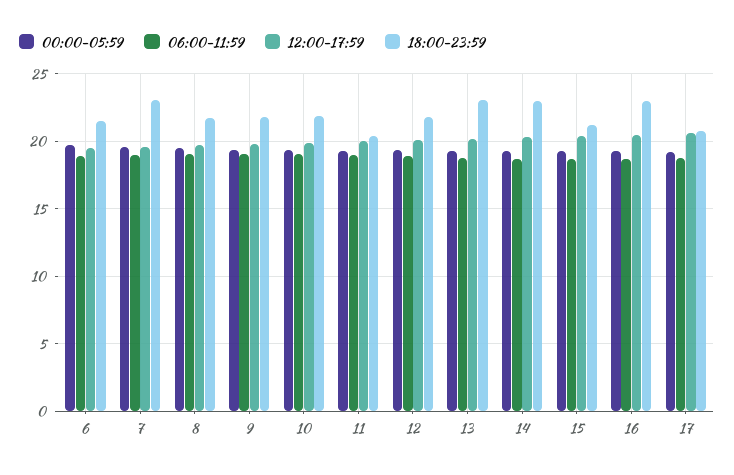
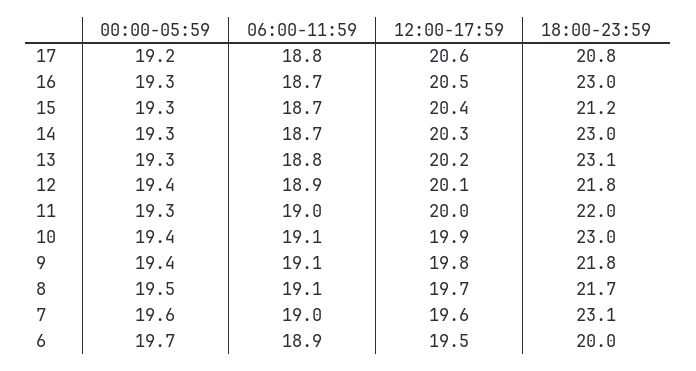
  {
    "00:00-05:59": {
      "6": 19.7,
      "7": 19.6,
      "8": 19.5,
      "9": 19.4,
      "10": 19.4,
      "11": 19.3,
      "12": 19.4,
      "13": 19.3,
      "14": 19.3,
      "15": 19.3,
      "16": 19.3,
      "17": 19.2
    },
    "06:00-11:59": {
      "6": 18.9,
      "7": 19,
      "8": 19.1,
      "9": 19.1,
      "10": 19.1,
      "11": 19,
      "12": 18.9,
      "13": 18.8,
      "14": 18.7,
      "15": 18.7,
      "16": 18.7,
      "17": 18.8
    },
    "12:00-17:59": {
      "6": 19.5,
      "7": 19.6,
      "8": 19.7,
      "9": 19.8,
      "10": 19.9,
      "11": 20,
      "12": 20.1,
      "13": 20.2,
      "14": 20.3,
      "15": 20.4,
      "16": 20.5,
      "17": 20.6
    },
    "18:00-23:59": {
-     "6": 21.5,
+     "6": 20,
      "7": 23.1,
      "8": 21.7,
      "9": 21.8,
-     "10": 22,
+     "10": 23,
-     "11": 20.5,
+     "11": 22,
      "12": 21.8,
      "13": 23.1,
      "14": 23,
      "15": 21.2,
      "16": 23,
      "17": 20.8
    }
  }

